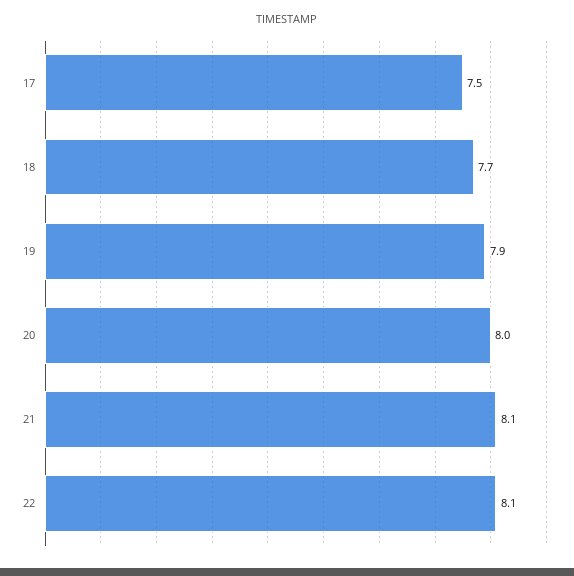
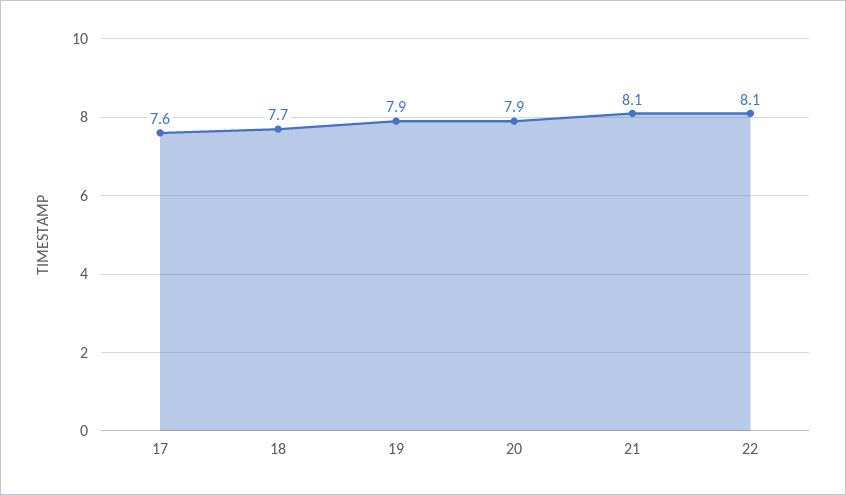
  {
-   "17": 7.5,
+   "17": 7.6,
    "18": 7.7,
    "19": 7.9,
-   "20": 8,
+   "20": 7.9,
    "21": 8.1,
    "22": 8.1
  }

